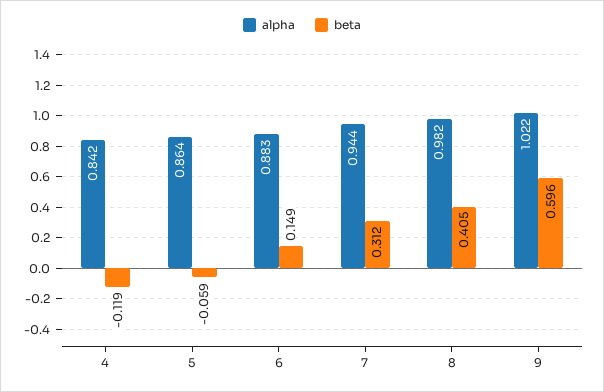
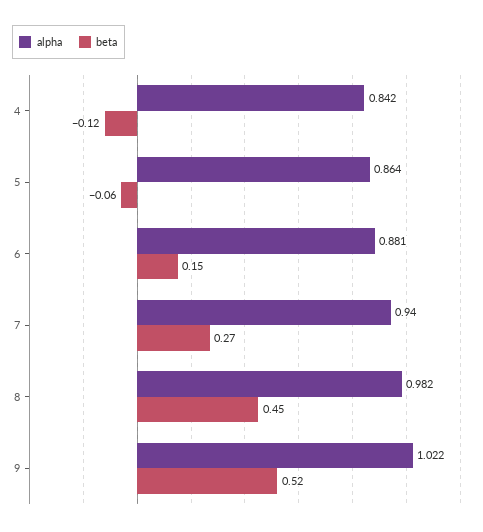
  {
    "alpha": {
      "4": 0.842,
      "5": 0.864,
-     "6": 0.883,
+     "6": 0.881,
-     "7": 0.944,
+     "7": 0.94,
      "8": 0.982,
      "9": 1.022
    },
    "beta": {
      "4": -0.119,
      "5": -0.059,
      "6": 0.149,
-     "7": 0.312,
+     "7": 0.27,
-     "8": 0.405,
+     "8": 0.45,
-     "9": 0.596
+     "9": 0.52
    }
  }

